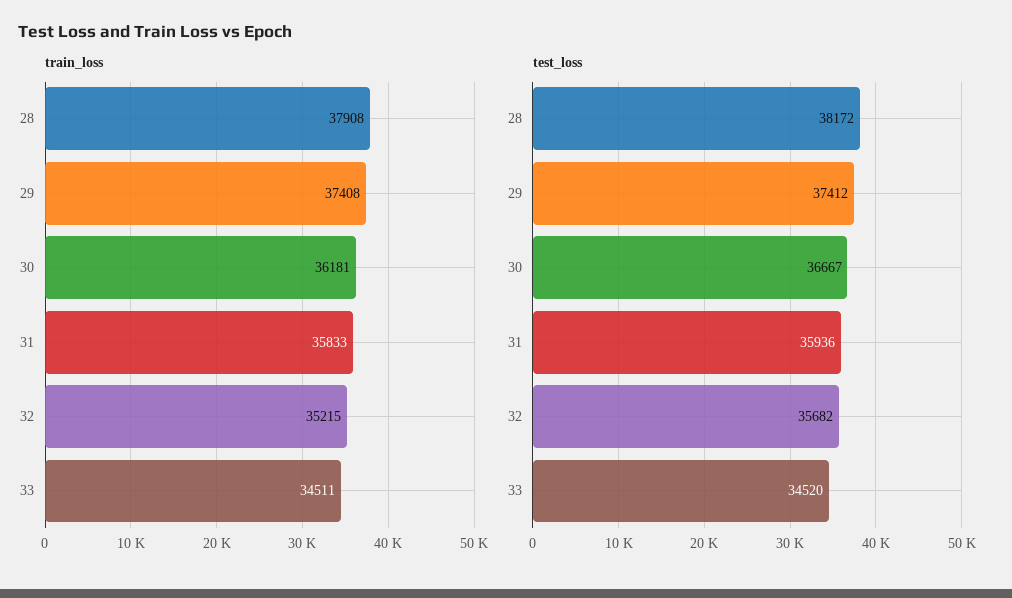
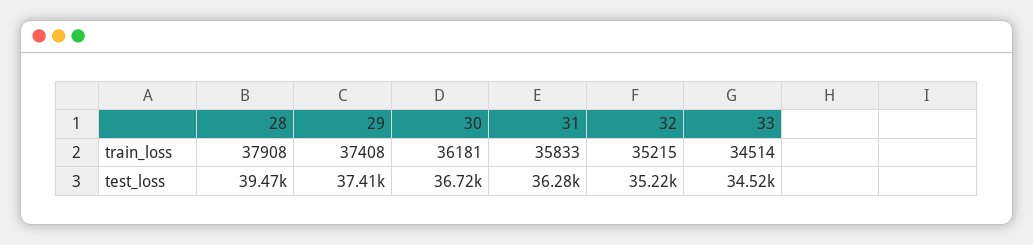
  {
    "train_loss": {
      "28": 37908,
      "29": 37408,
      "30": 36181,
      "31": 35833,
      "32": 35215,
-     "33": 34511
+     "33": 34514
    },
    "test_loss": {
-     "28": 38172,
+     "28": 39470,
      "29": 37412,
-     "30": 36667,
+     "30": 36720,
-     "31": 35936,
+     "31": 36280,
-     "32": 35682,
+     "32": 35220,
      "33": 34520
    }
  }

